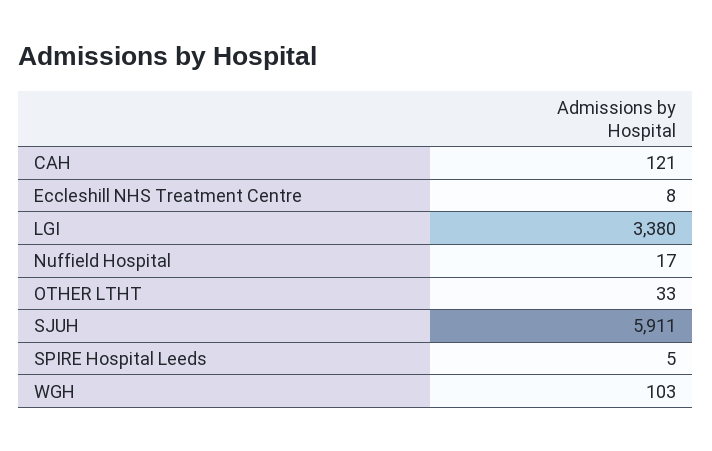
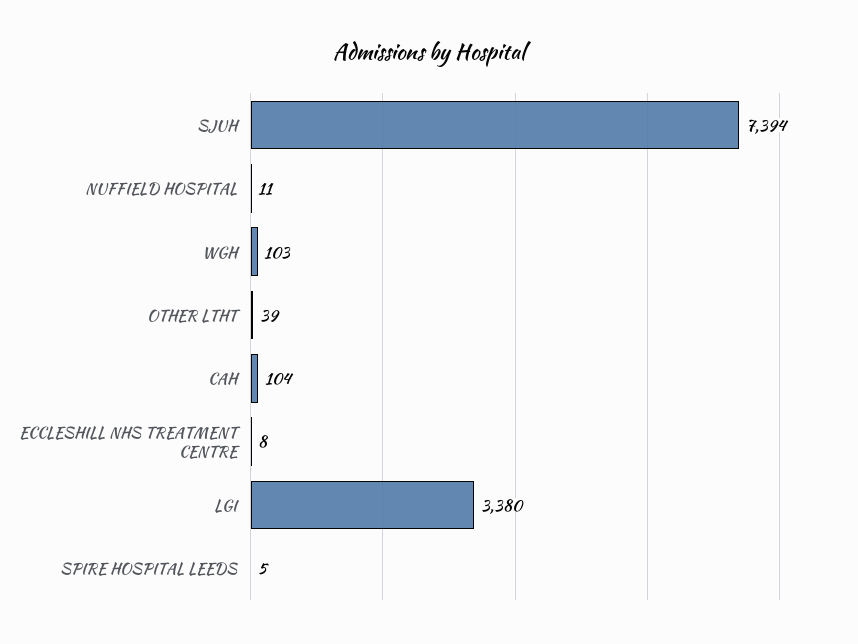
  {
-   "CAH": 121,
+   "CAH": 104,
    "Eccleshill NHS Treatment Centre": 8,
    "LGI": 3380,
-   "Nuffield Hospital": 17,
+   "Nuffield Hospital": 11,
-   "OTHER LTHT": 33,
+   "OTHER LTHT": 39,
-   "SJUH": 5911,
+   "SJUH": 7394,
    "SPIRE Hospital Leeds": 5,
    "WGH": 103
  }

